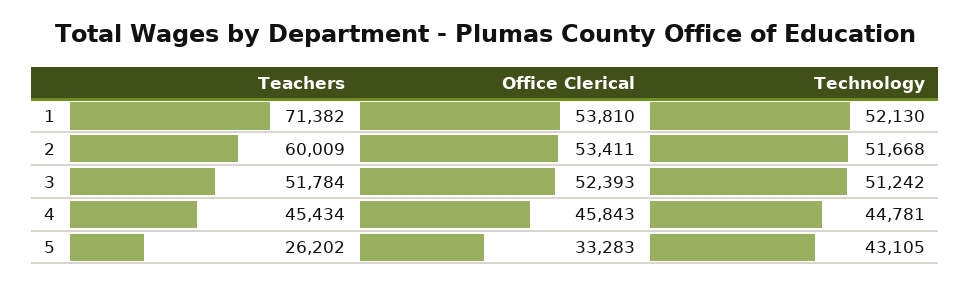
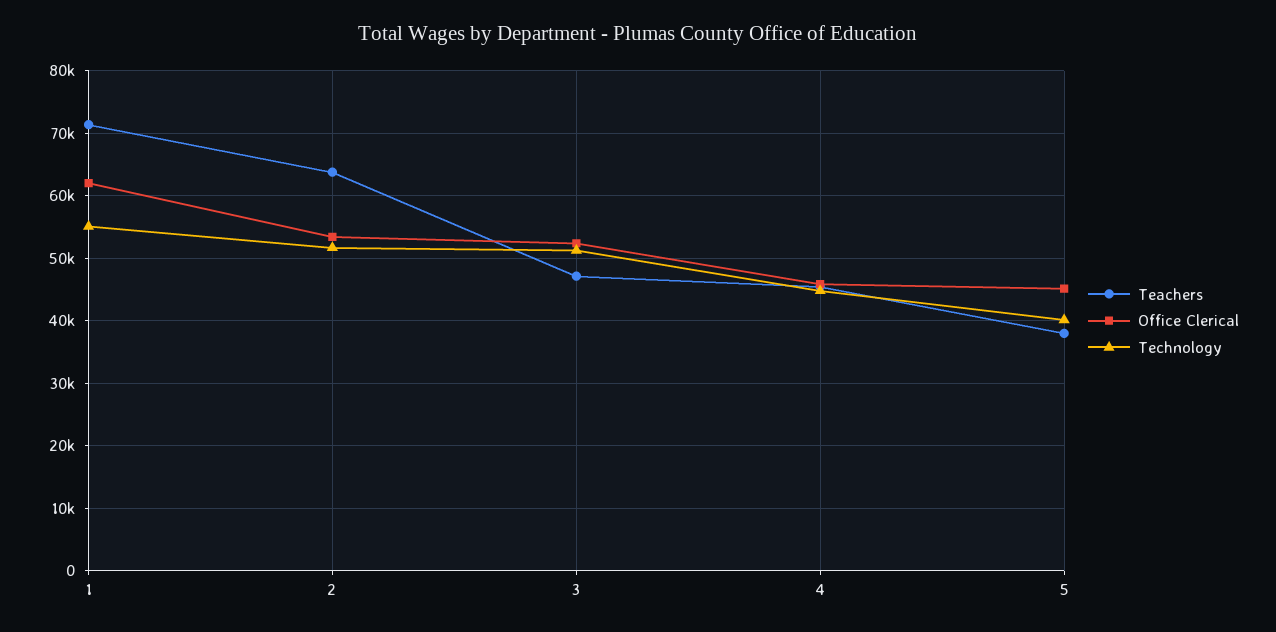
  {
    "Teachers": {
      "1": 71382,
-     "2": 60009,
+     "2": 64000,
-     "3": 51784,
+     "3": 47000,
      "4": 45434,
-     "5": 26202
+     "5": 38000
    },
    "Office Clerical": {
-     "1": 53810,
+     "1": 62000,
      "2": 53411,
      "3": 52393,
      "4": 45843,
-     "5": 33283
+     "5": 45000
    },
    "Technology": {
-     "1": 52130,
+     "1": 55000,
      "2": 51668,
      "3": 51242,
      "4": 44781,
-     "5": 43105
+     "5": 40000
    }
  }

